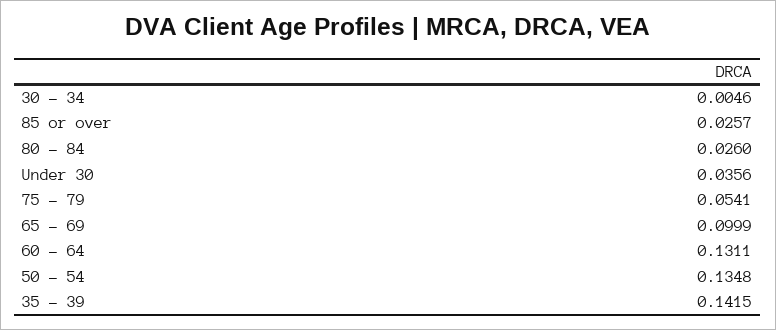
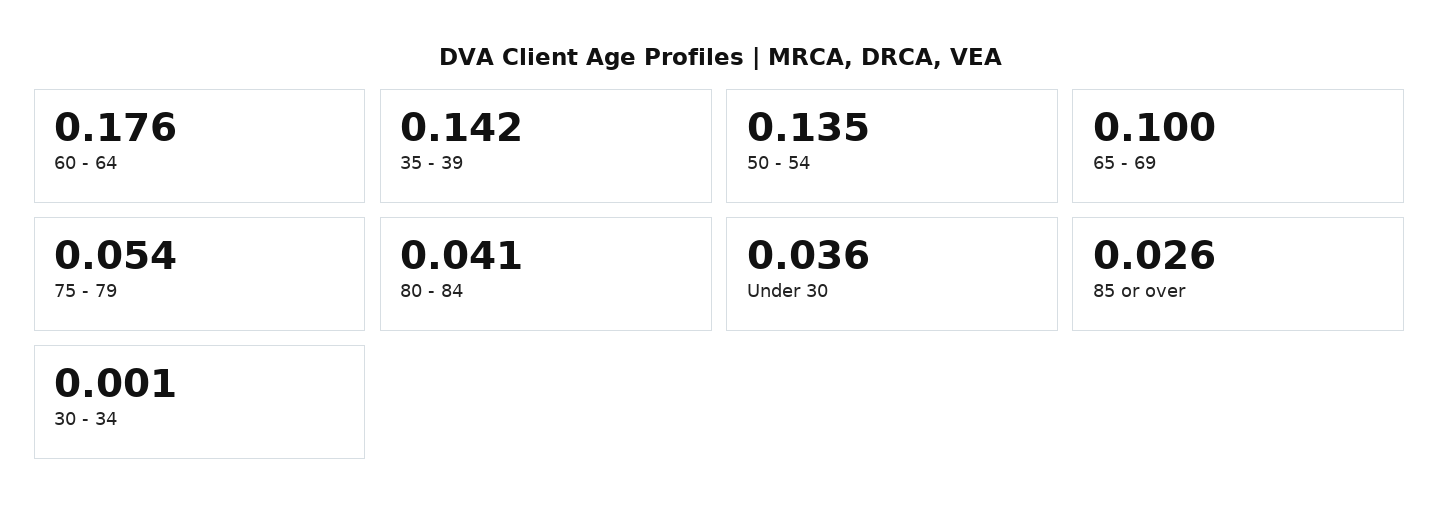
  {
-   "30 - 34": 0.0046,
+   "30 - 34": 0.001,
    "85 or over": 0.0257,
-   "80 - 84": 0.026,
+   "80 - 84": 0.041,
    "Under 30": 0.0356,
    "75 - 79": 0.0541,
    "65 - 69": 0.0999,
-   "60 - 64": 0.1311,
+   "60 - 64": 0.176,
    "50 - 54": 0.1348,
    "35 - 39": 0.1415
  }

